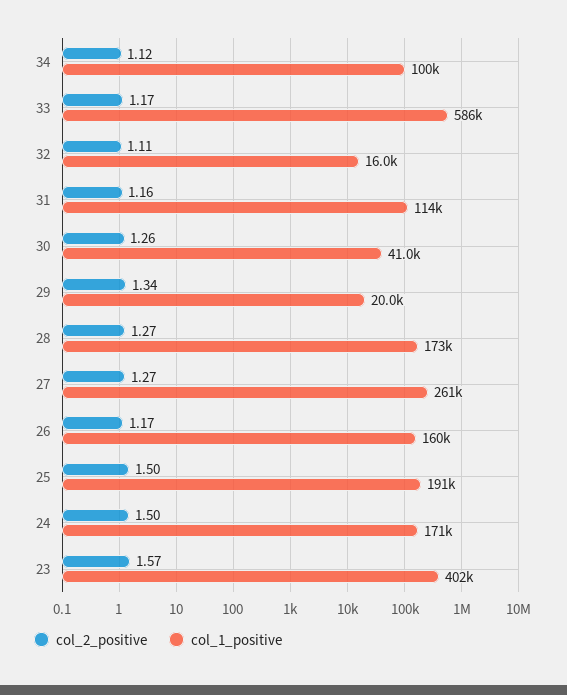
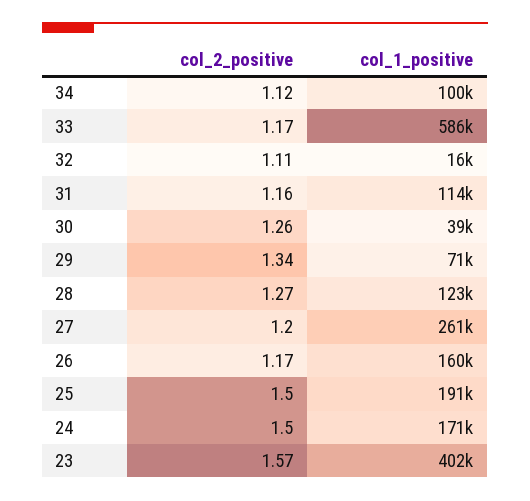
  {
    "col_2_positive": {
      "34": 1.12,
      "33": 1.17,
      "32": 1.11,
      "31": 1.16,
      "30": 1.26,
      "29": 1.34,
      "28": 1.27,
-     "27": 1.27,
+     "27": 1.2,
      "26": 1.17,
      "25": 1.5,
      "24": 1.5,
      "23": 1.57
    },
    "col_1_positive": {
      "34": 100000,
      "33": 586000,
      "32": 16000,
      "31": 114000,
-     "30": 41000,
+     "30": 39000,
-     "29": 20000,
+     "29": 71000,
-     "28": 173000,
+     "28": 123000,
      "27": 261000,
      "26": 160000,
      "25": 191000,
      "24": 171000,
      "23": 402000
    }
  }

